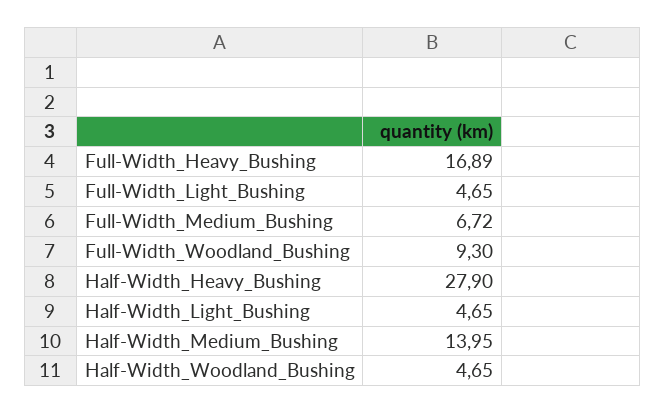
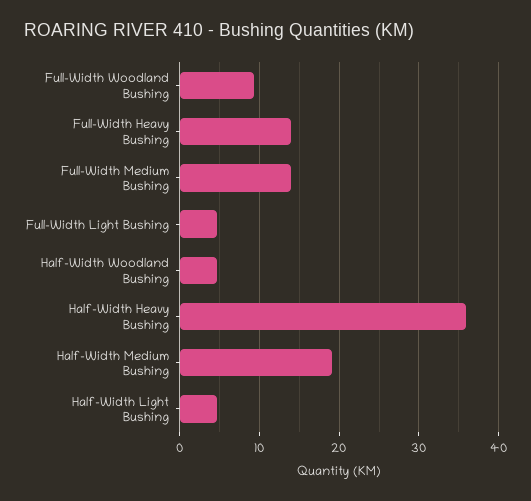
  {
-   "Full-Width_Heavy_Bushing": 16.89,
+   "Full-Width_Heavy_Bushing": 14,
    "Full-Width_Light_Bushing": 4.65,
-   "Full-Width_Medium_Bushing": 6.72,
+   "Full-Width_Medium_Bushing": 14,
    "Full-Width_Woodland_Bushing": 9.3,
-   "Half-Width_Heavy_Bushing": 27.9,
+   "Half-Width_Heavy_Bushing": 36,
    "Half-Width_Light_Bushing": 4.65,
-   "Half-Width_Medium_Bushing": 13.95,
+   "Half-Width_Medium_Bushing": 19,
    "Half-Width_Woodland_Bushing": 4.65
  }

